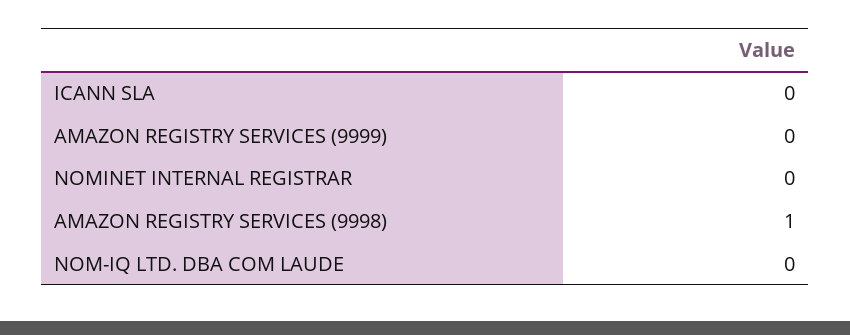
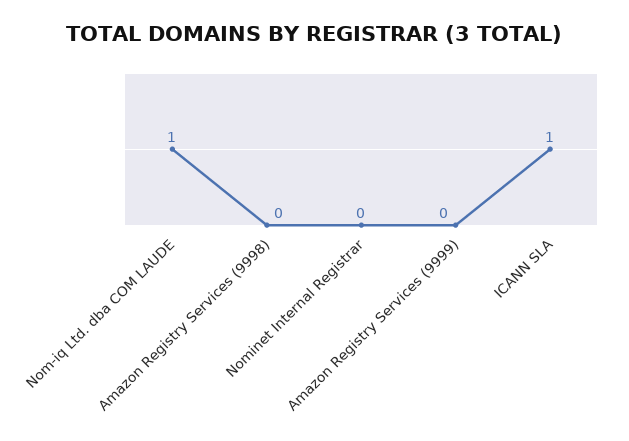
  {
-   "ICANN SLA": 0,
+   "ICANN SLA": 1,
    "AMAZON REGISTRY SERVICES (9999)": 0,
    "NOMINET INTERNAL REGISTRAR": 0,
-   "AMAZON REGISTRY SERVICES (9998)": 1,
+   "AMAZON REGISTRY SERVICES (9998)": 0,
-   "NOM-IQ LTD. DBA COM LAUDE": 0
+   "NOM-IQ LTD. DBA COM LAUDE": 1
  }

